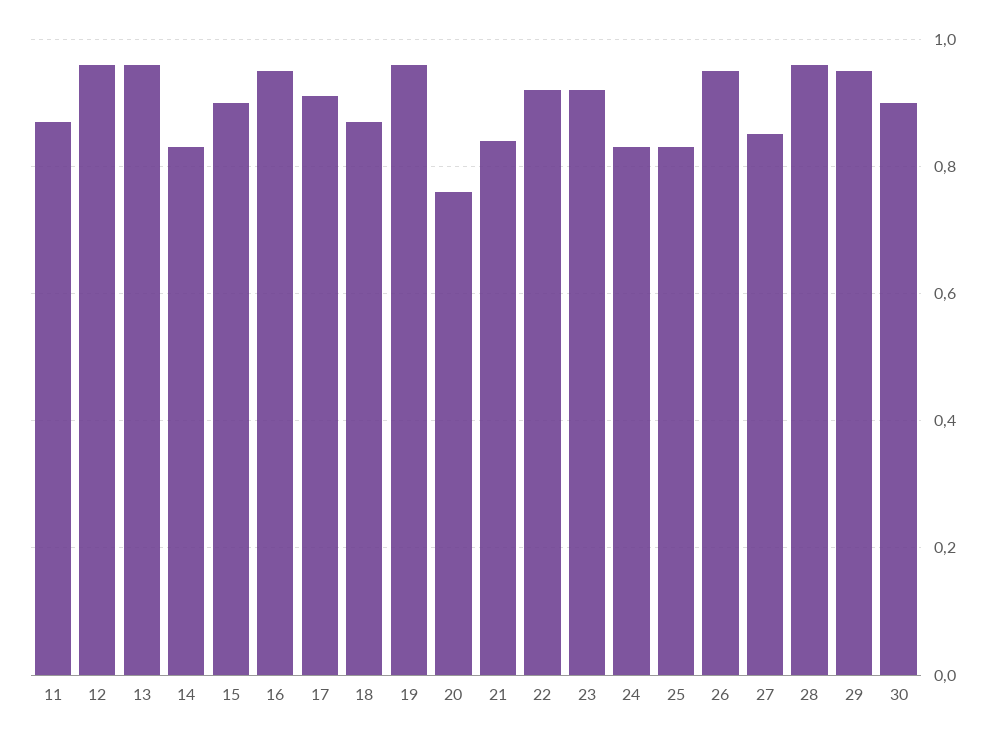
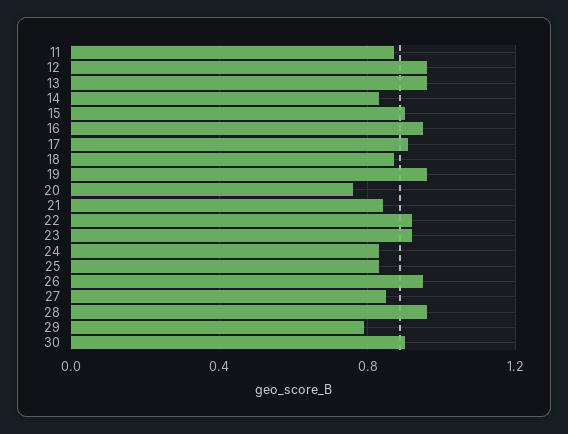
  {
    "11": 0.85,
    "12": 0.95,
    "13": 0.95,
    "14": 0.85,
    "15": 0.9,
    "16": 0.95,
    "17": 0.9,
    "18": 0.85,
    "19": 0.95,
    "20": 0.75,
    "21": 0.85,
    "22": 0.9,
    "23": 0.9,
    "24": 0.85,
    "25": 0.85,
    "26": 0.95,
    "27": 0.85,
    "28": 0.95,
-   "29": 0.95,
+   "29": 0.8,
    "30": 0.9
  }

